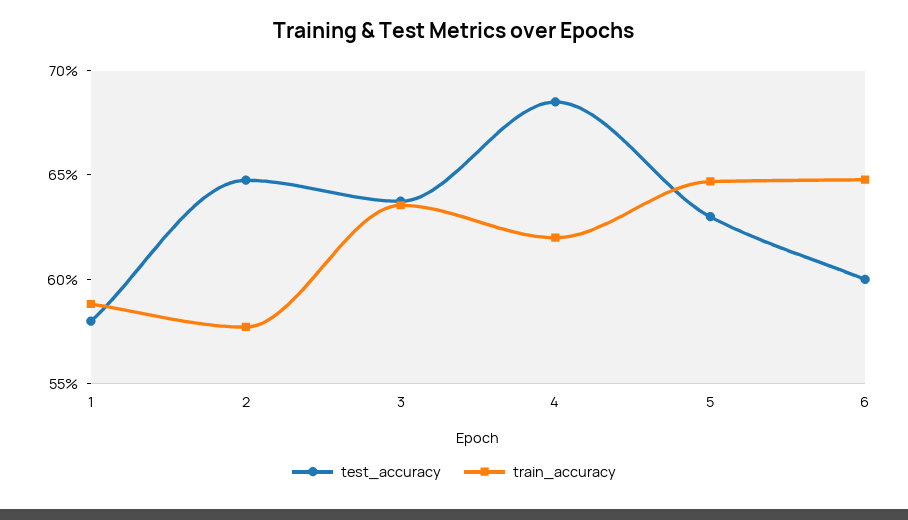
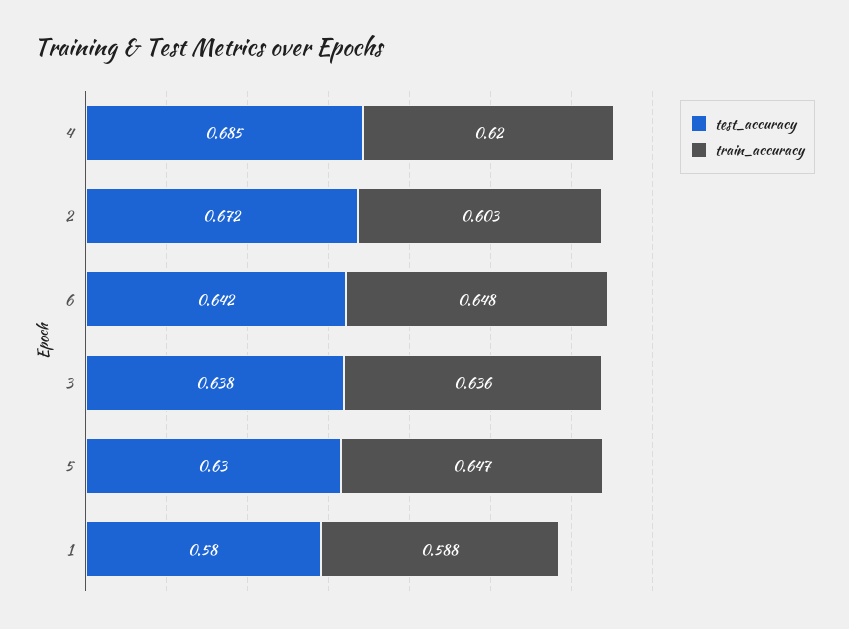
  {
    "test_accuracy": {
      "1": 0.58,
-     "2": 0.65,
+     "2": 0.672,
      "3": 0.638,
      "4": 0.685,
      "5": 0.63,
-     "6": 0.6
+     "6": 0.642
    },
    "train_accuracy": {
      "1": 0.588,
-     "2": 0.58,
+     "2": 0.603,
      "3": 0.636,
      "4": 0.62,
      "5": 0.647,
      "6": 0.648
    }
  }

